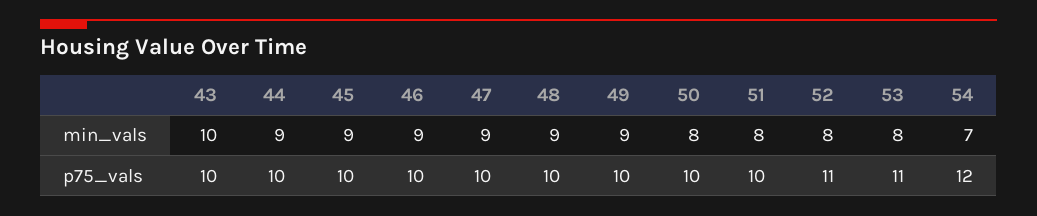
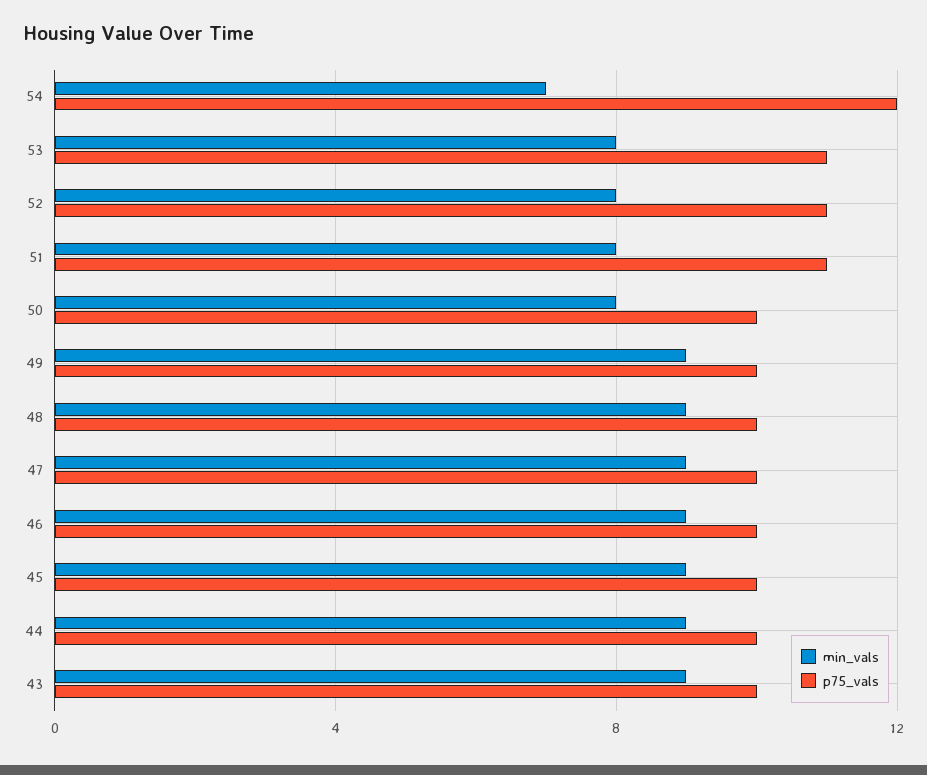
  {
    "min_vals": {
-     "43": 10,
+     "43": 9,
      "44": 9,
      "45": 9,
      "46": 9,
      "47": 9,
      "48": 9,
      "49": 9,
      "50": 8,
      "51": 8,
      "52": 8,
      "53": 8,
      "54": 7
    },
    "p75_vals": {
      "43": 10,
      "44": 10,
      "45": 10,
      "46": 10,
      "47": 10,
      "48": 10,
      "49": 10,
      "50": 10,
-     "51": 10,
+     "51": 11,
      "52": 11,
      "53": 11,
      "54": 12
    }
  }

